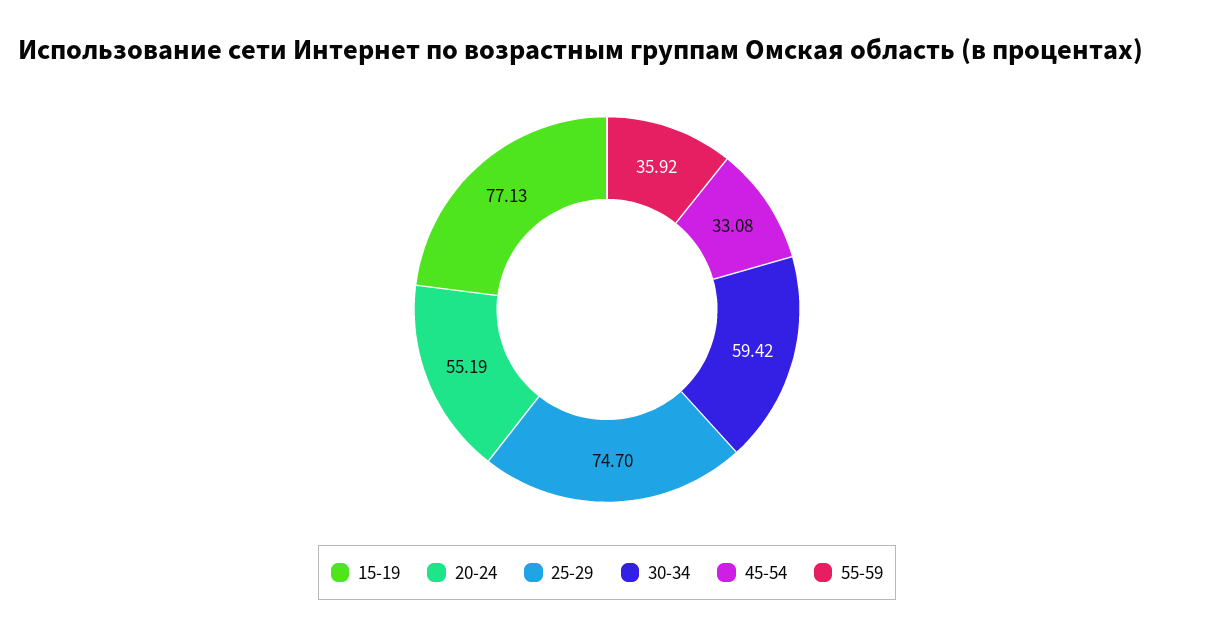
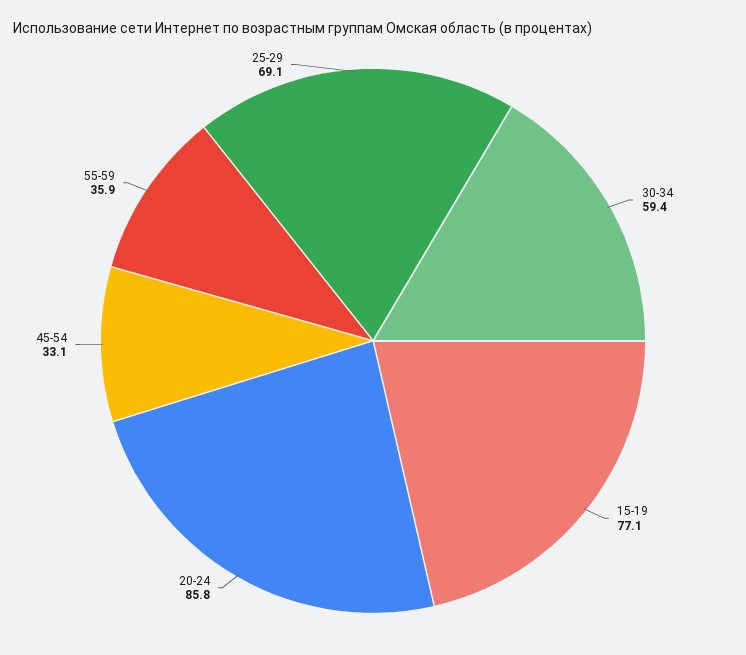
  {
    "15-19": 77.13,
-   "20-24": 55.19,
+   "20-24": 85.8,
-   "25-29": 74.7,
+   "25-29": 69.1,
    "30-34": 59.42,
    "45-54": 33.08,
    "55-59": 35.92
  }

